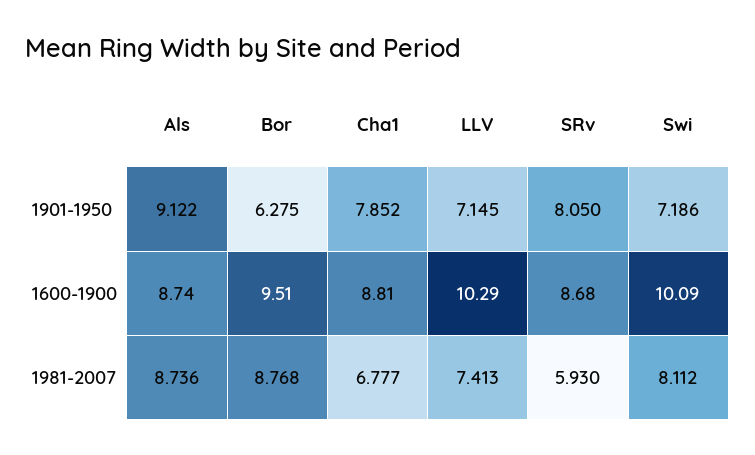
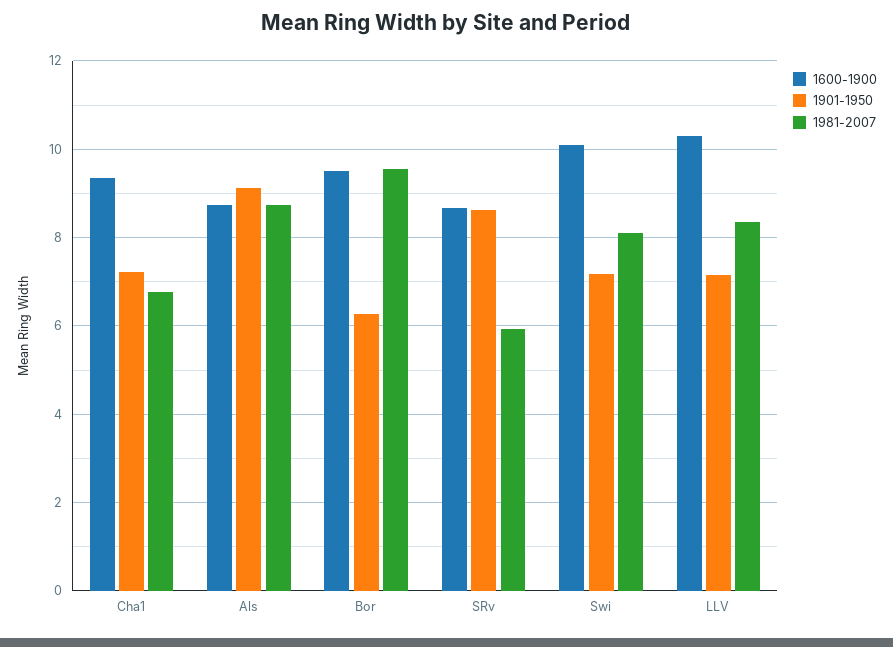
  {
    "1901-1950": {
      "Als": 9.122,
      "Bor": 6.275,
-     "Cha1": 7.852,
+     "Cha1": 7.2,
      "LLV": 7.145,
-     "SRv": 8.05,
+     "SRv": 8.6,
      "Swi": 7.186
    },
    "1600-1900": {
      "Als": 8.74,
      "Bor": 9.51,
-     "Cha1": 8.81,
+     "Cha1": 9.4,
      "LLV": 10.29,
      "SRv": 8.68,
      "Swi": 10.09
    },
    "1981-2007": {
      "Als": 8.736,
-     "Bor": 8.768,
+     "Bor": 9.6,
      "Cha1": 6.777,
-     "LLV": 7.413,
+     "LLV": 8.4,
      "SRv": 5.93,
      "Swi": 8.112
    }
  }

